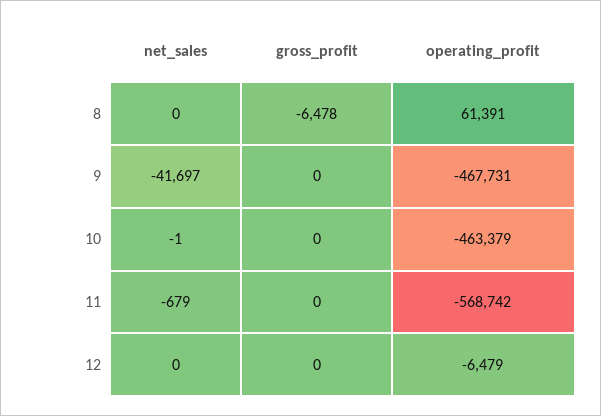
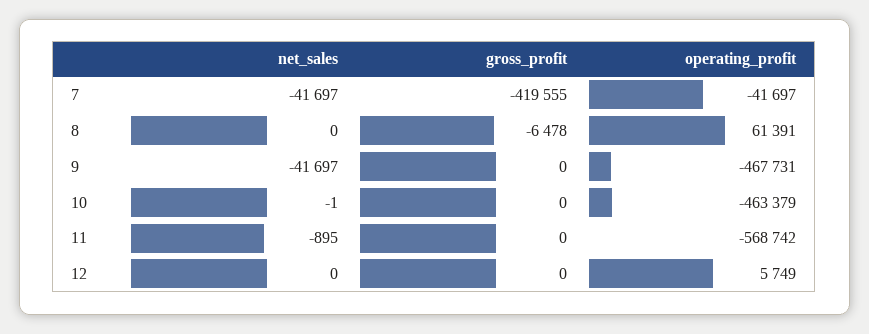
  {
    "net_sales": {
      "8": 0,
      "9": -41697,
      "10": -1,
-     "11": -679,
+     "11": -895,
-     "12": 0
+     "12": 0,
+     "7": -41697
    },
    "gross_profit": {
      "8": -6478,
      "9": 0,
      "10": 0,
      "11": 0,
-     "12": 0
+     "12": 0,
+     "7": -419555
    },
    "operating_profit": {
      "8": 61391,
      "9": -467731,
      "10": -463379,
      "11": -568742,
-     "12": -6479
+     "12": 5749,
+     "7": -41697
    }
  }

